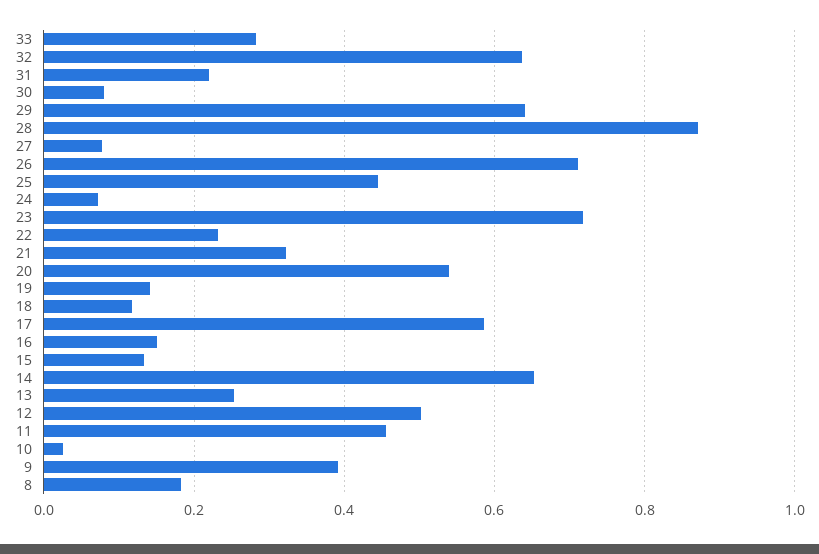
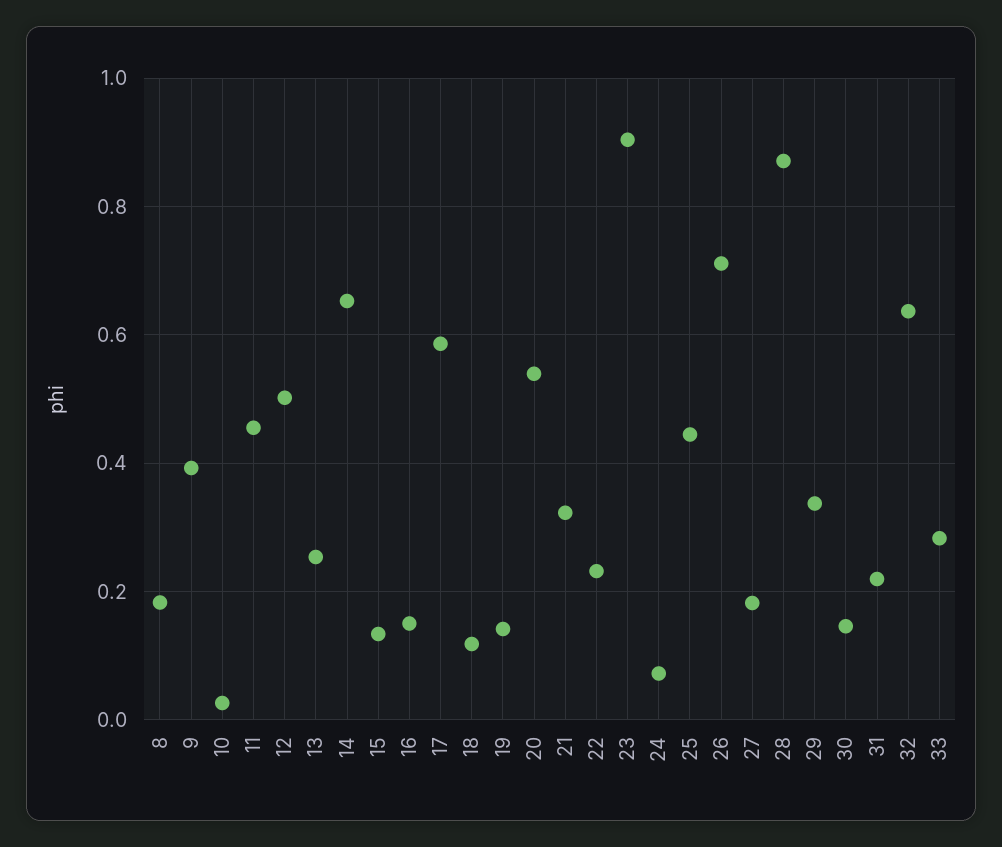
  {
    "33": 0.28,
    "32": 0.64,
    "31": 0.22,
-   "30": 0.08,
+   "30": 0.14,
-   "29": 0.64,
+   "29": 0.34,
    "28": 0.88,
-   "27": 0.08,
+   "27": 0.18,
    "26": 0.72,
    "25": 0.44,
    "24": 0.08,
-   "23": 0.72,
+   "23": 0.9,
    "22": 0.24,
    "21": 0.32,
    "20": 0.54,
    "19": 0.14,
    "18": 0.12,
    "17": 0.58,
    "16": 0.16,
    "15": 0.14,
    "14": 0.66,
    "13": 0.26,
    "12": 0.5,
    "11": 0.46,
    "10": 0.02,
    "9": 0.4,
    "8": 0.18
  }

